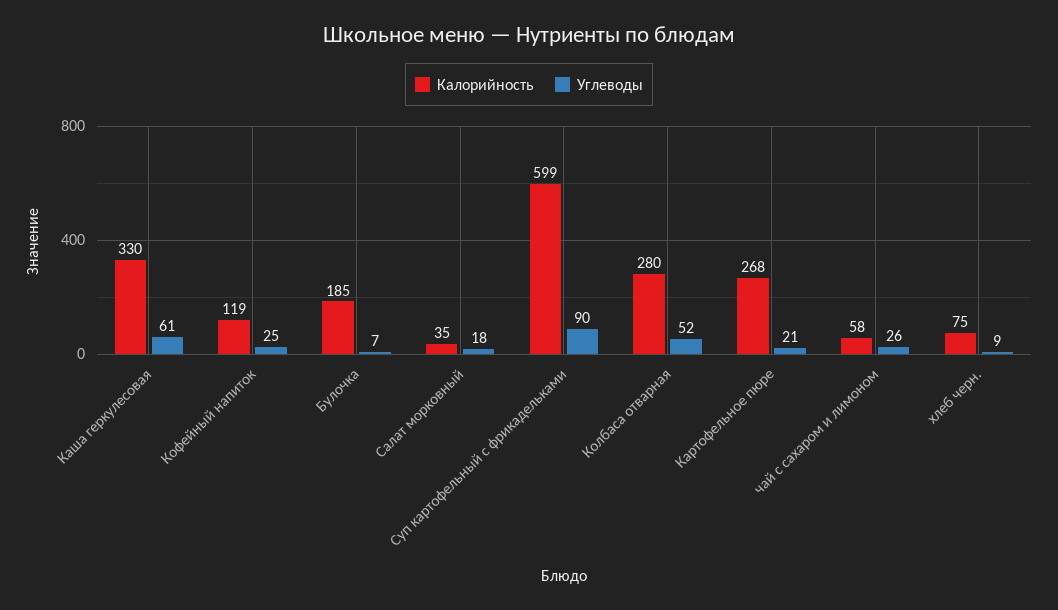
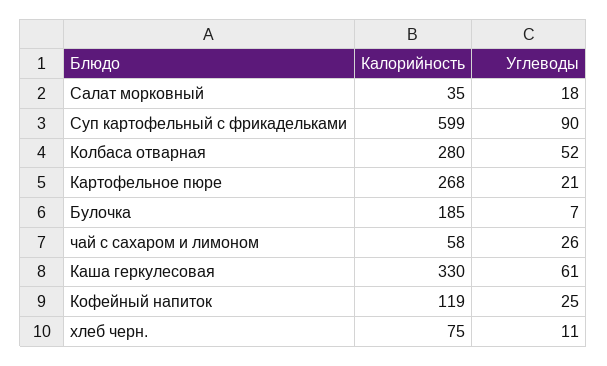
  {
    "Калорийность": {
      "Каша геркулесовая": 330,
      "Кофейный напиток": 119,
      "Булочка": 185,
      "Салат морковный": 35,
      "Суп картофельный с фрикадельками": 599,
      "Колбаса отварная": 280,
      "Картофельное пюре": 268,
      "чай с сахаром и лимоном": 58,
      "хлеб черн.": 75
    },
    "Углеводы": {
      "Каша геркулесовая": 61,
      "Кофейный напиток": 25,
      "Булочка": 7,
      "Салат морковный": 18,
      "Суп картофельный с фрикадельками": 90,
      "Колбаса отварная": 52,
      "Картофельное пюре": 21,
      "чай с сахаром и лимоном": 26,
-     "хлеб черн.": 9
+     "хлеб черн.": 11
    }
  }

